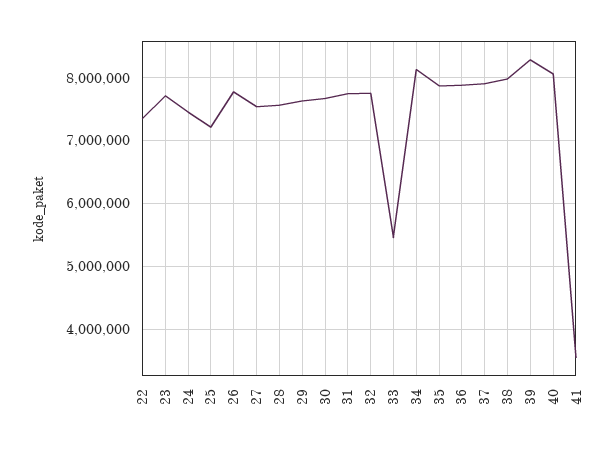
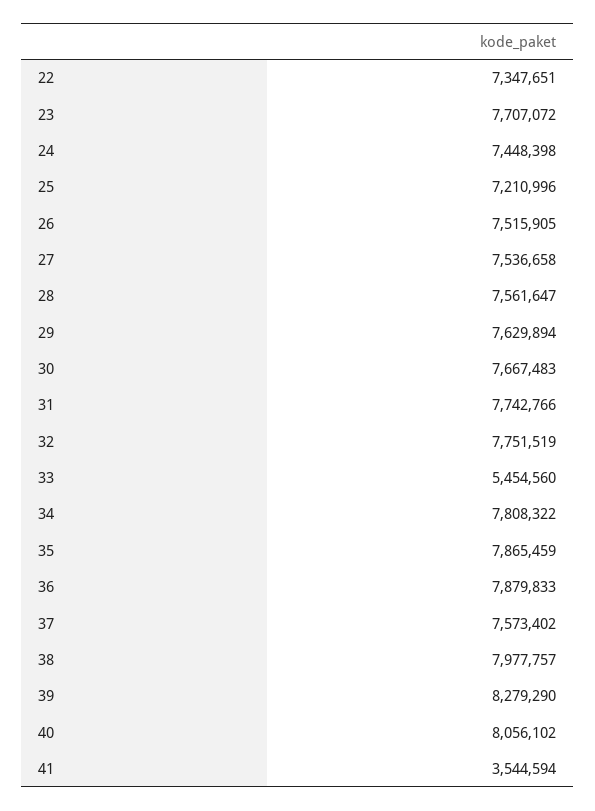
  {
    "22": 7347651,
    "23": 7707072,
    "24": 7448398,
    "25": 7210996,
-   "26": 7800000,
+   "26": 7515905,
    "27": 7536658,
    "28": 7561647,
    "29": 7629894,
    "30": 7667483,
    "31": 7742766,
    "32": 7751519,
    "33": 5454560,
-   "34": 8100000,
+   "34": 7808322,
    "35": 7865459,
    "36": 7879833,
-   "37": 7900000,
+   "37": 7573402,
    "38": 7977757,
    "39": 8279290,
    "40": 8056102,
    "41": 3544594
  }

